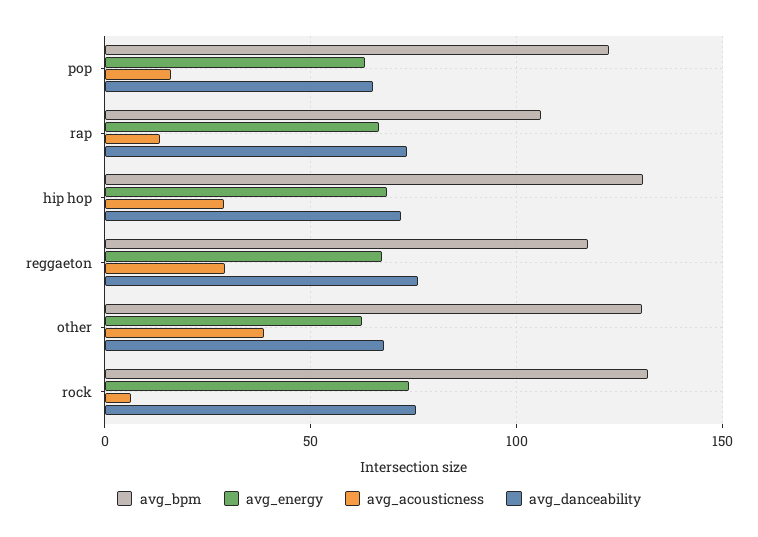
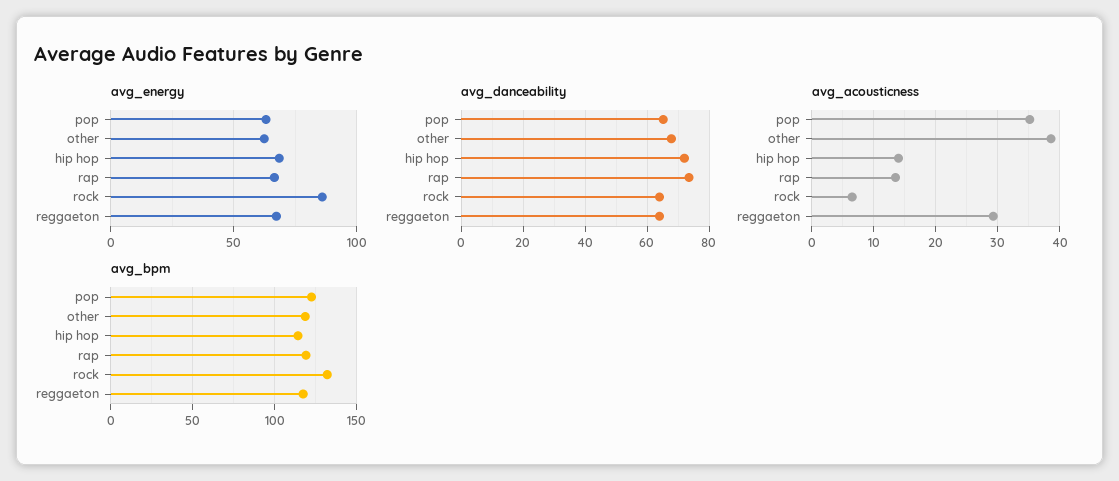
  {
    "avg_bpm": {
      "pop": 120,
-     "rap": 105,
+     "rap": 120,
-     "hip hop": 130,
+     "hip hop": 115,
      "reggaeton": 115,
-     "other": 130,
+     "other": 120,
      "rock": 130
    },
    "avg_energy": {
      "pop": 65,
      "rap": 65,
      "hip hop": 70,
      "reggaeton": 65,
      "other": 60,
-     "rock": 75
+     "rock": 85
    },
    "avg_acousticness": {
-     "pop": 15,
+     "pop": 35,
      "rap": 14,
-     "hip hop": 30,
+     "hip hop": 14,
      "reggaeton": 29,
      "other": 39,
      "rock": 7
    },
    "avg_danceability": {
      "pop": 66,
      "rap": 74,
      "hip hop": 72,
-     "reggaeton": 75,
+     "reggaeton": 64,
      "other": 68,
-     "rock": 75
+     "rock": 64
    }
  }

